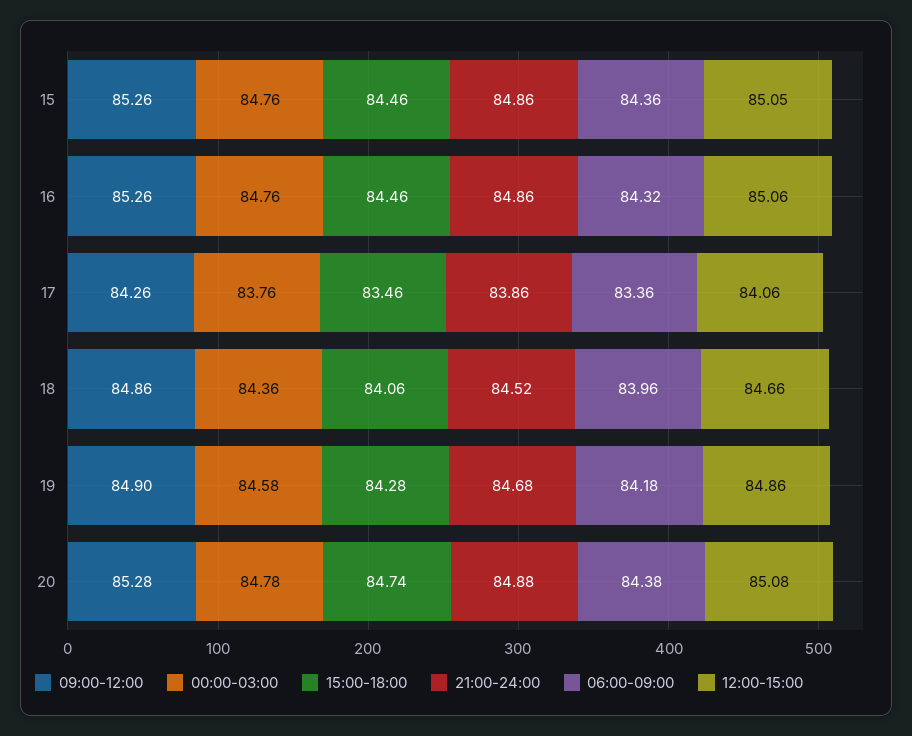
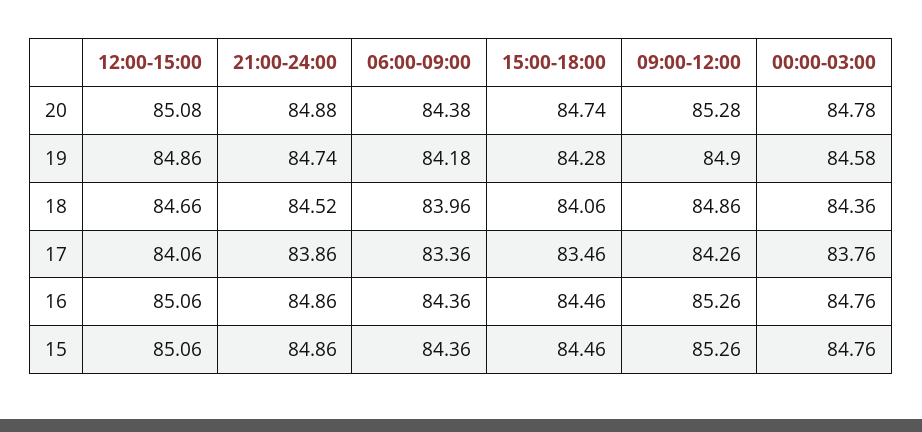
  {
    "09:00-12:00": {
      "15": 85.26,
      "16": 85.26,
      "17": 84.26,
      "18": 84.86,
      "19": 84.9,
      "20": 85.28
    },
    "00:00-03:00": {
      "15": 84.76,
      "16": 84.76,
      "17": 83.76,
      "18": 84.36,
      "19": 84.58,
      "20": 84.78
    },
    "15:00-18:00": {
      "15": 84.46,
      "16": 84.46,
      "17": 83.46,
      "18": 84.06,
      "19": 84.28,
      "20": 84.74
    },
    "21:00-24:00": {
      "15": 84.86,
      "16": 84.86,
      "17": 83.86,
      "18": 84.52,
-     "19": 84.68,
+     "19": 84.74,
      "20": 84.88
    },
    "06:00-09:00": {
      "15": 84.36,
-     "16": 84.32,
+     "16": 84.36,
      "17": 83.36,
      "18": 83.96,
      "19": 84.18,
      "20": 84.38
    },
    "12:00-15:00": {
-     "15": 85.05,
+     "15": 85.06,
      "16": 85.06,
      "17": 84.06,
      "18": 84.66,
      "19": 84.86,
      "20": 85.08
    }
  }

